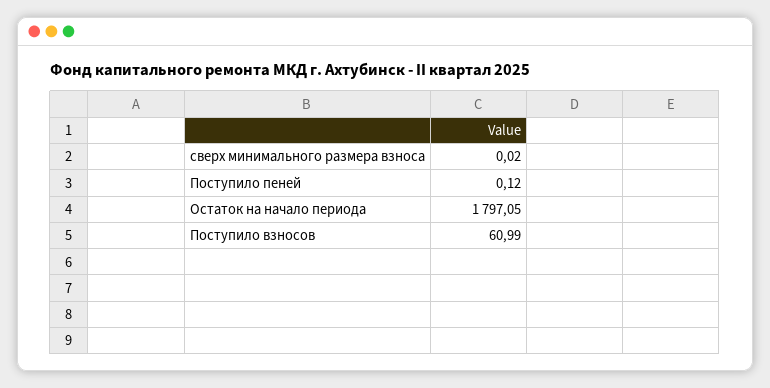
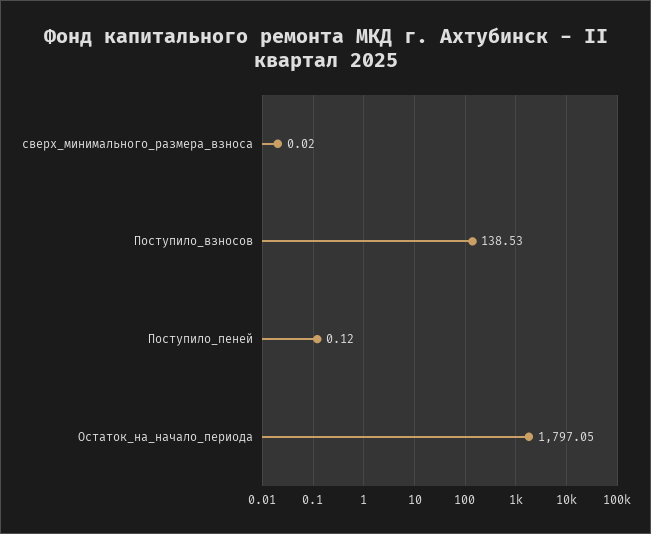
  {
    "сверх минимального размера взноса": 0.02,
    "Поступило пеней": 0.12,
    "Остаток на начало периода": 1797.05,
-   "Поступило взносов": 60.99
+   "Поступило взносов": 138.53
  }

